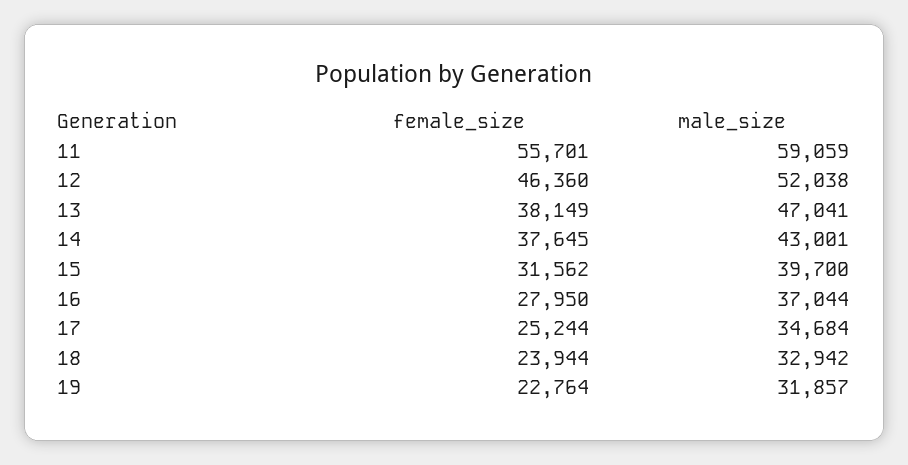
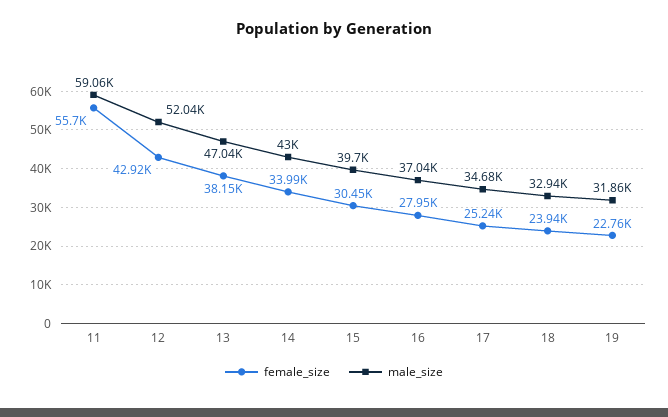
  {
    "female_size": {
      "11": 55701,
-     "12": 46360,
+     "12": 42920,
      "13": 38149,
-     "14": 37645,
+     "14": 33990,
-     "15": 31562,
+     "15": 30450,
      "16": 27950,
      "17": 25244,
      "18": 23944,
      "19": 22764
    },
    "male_size": {
      "11": 59059,
      "12": 52038,
      "13": 47041,
      "14": 43001,
      "15": 39700,
      "16": 37044,
      "17": 34684,
      "18": 32942,
      "19": 31857
    }
  }

